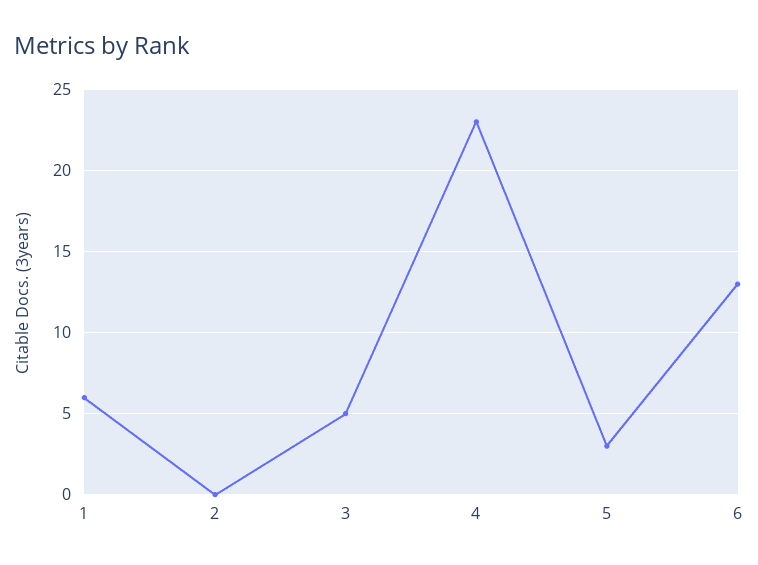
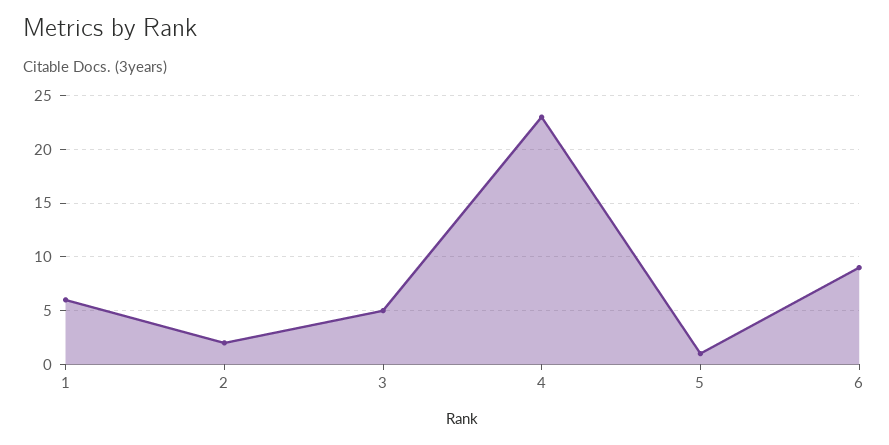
  {
    "1": 6,
-   "2": 0,
+   "2": 2,
    "3": 5,
    "4": 23,
-   "5": 3,
+   "5": 1,
-   "6": 13
+   "6": 9
  }

